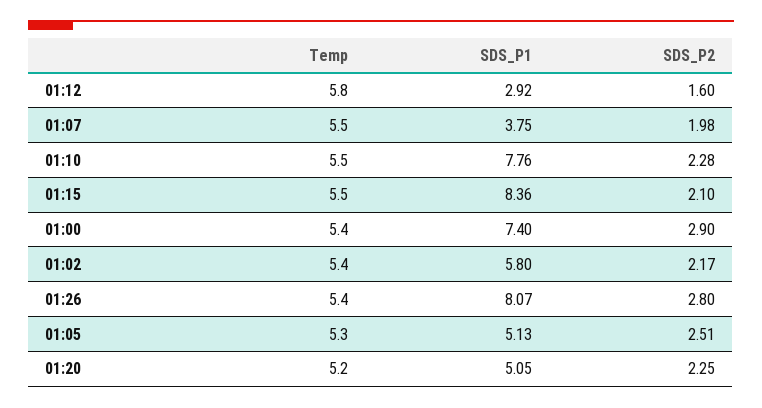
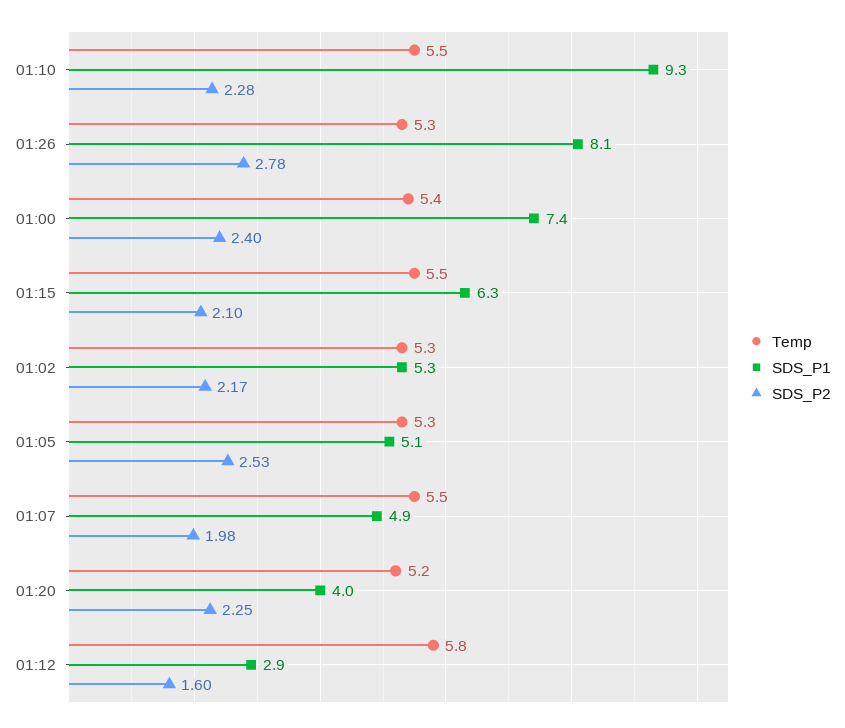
  {
    "Temp": {
      "01:12": 5.8,
      "01:07": 5.5,
      "01:10": 5.5,
      "01:15": 5.5,
      "01:00": 5.4,
-     "01:02": 5.4,
+     "01:02": 5.3,
-     "01:26": 5.4,
+     "01:26": 5.3,
      "01:05": 5.3,
      "01:20": 5.2
    },
    "SDS_P1": {
      "01:12": 2.92,
-     "01:07": 3.75,
+     "01:07": 4.9,
-     "01:10": 7.76,
+     "01:10": 9.3,
-     "01:15": 8.36,
+     "01:15": 6.3,
      "01:00": 7.4,
-     "01:02": 5.8,
+     "01:02": 5.3,
      "01:26": 8.07,
      "01:05": 5.13,
-     "01:20": 5.05
+     "01:20": 4
    },
    "SDS_P2": {
      "01:12": 1.6,
      "01:07": 1.98,
      "01:10": 2.28,
      "01:15": 2.1,
-     "01:00": 2.9,
+     "01:00": 2.4,
      "01:02": 2.17,
-     "01:26": 2.8,
+     "01:26": 2.78,
-     "01:05": 2.51,
+     "01:05": 2.53,
      "01:20": 2.25
    }
  }

